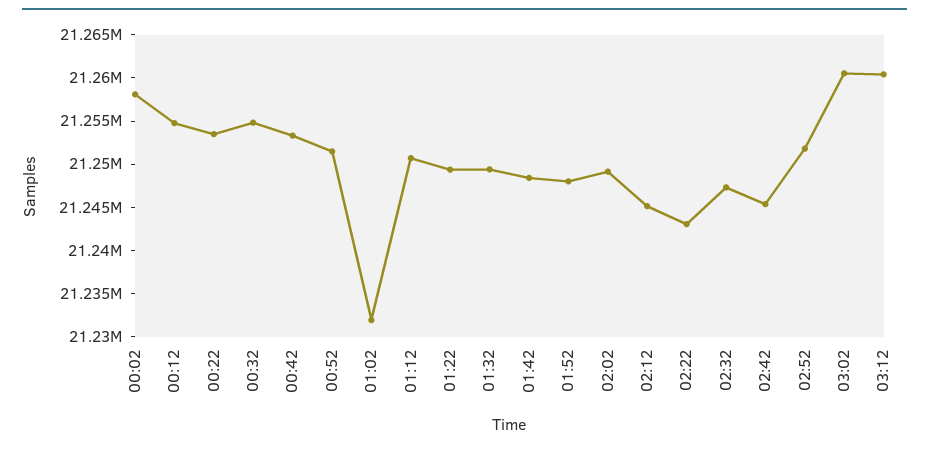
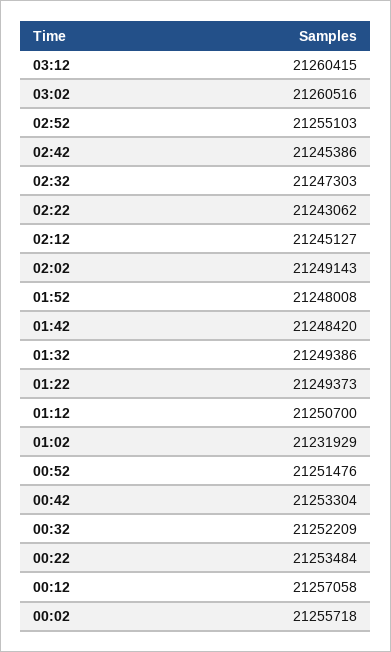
  {
-   "00:02": 21258000,
+   "00:02": 21255718,
-   "00:12": 21255000,
+   "00:12": 21257058,
    "00:22": 21253484,
-   "00:32": 21255000,
+   "00:32": 21252209,
    "00:42": 21253304,
    "00:52": 21251476,
    "01:02": 21231929,
    "01:12": 21250700,
    "01:22": 21249373,
    "01:32": 21249386,
    "01:42": 21248420,
    "01:52": 21248008,
    "02:02": 21249143,
    "02:12": 21245127,
    "02:22": 21243062,
    "02:32": 21247303,
    "02:42": 21245386,
-   "02:52": 21252000,
+   "02:52": 21255103,
    "03:02": 21260516,
    "03:12": 21260415
  }

